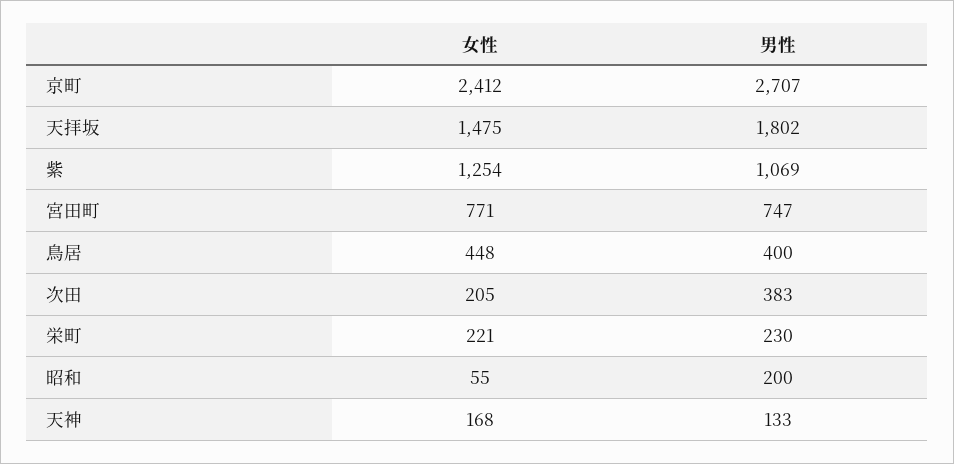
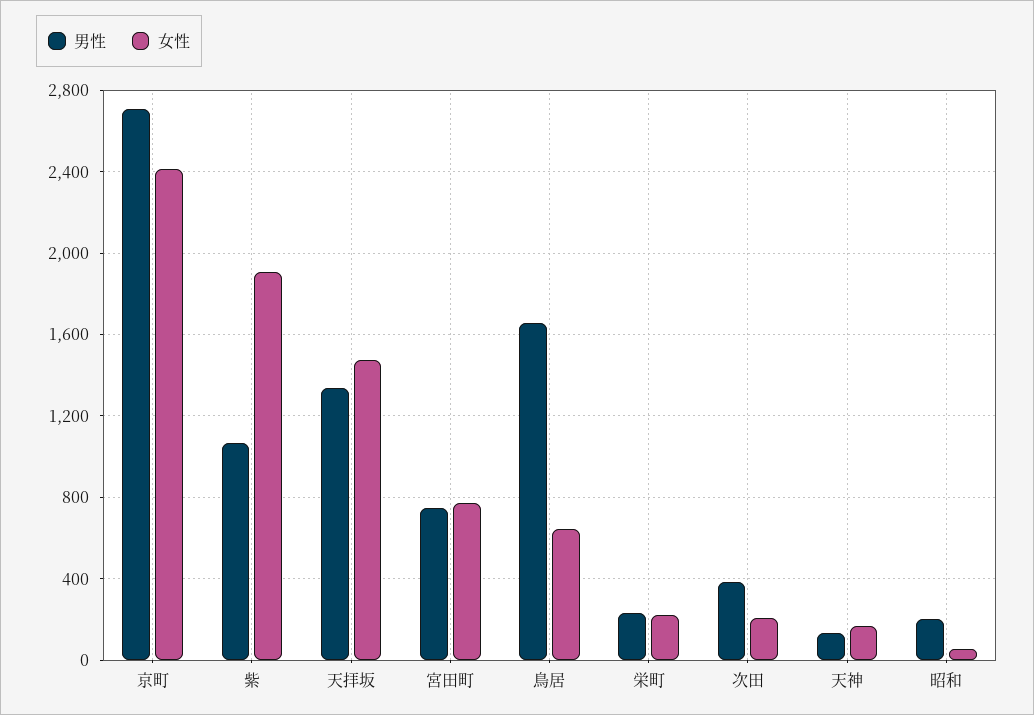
  {
    "女性": {
      "京町": 2412,
      "天拝坂": 1475,
-     "紫": 1254,
+     "紫": 1900,
      "宮田町": 771,
-     "鳥居": 448,
+     "鳥居": 650,
      "次田": 205,
      "栄町": 221,
      "昭和": 55,
      "天神": 168
    },
    "男性": {
      "京町": 2707,
-     "天拝坂": 1802,
+     "天拝坂": 1350,
      "紫": 1069,
      "宮田町": 747,
-     "鳥居": 400,
+     "鳥居": 1650,
      "次田": 383,
      "栄町": 230,
      "昭和": 200,
      "天神": 133
    }
  }

